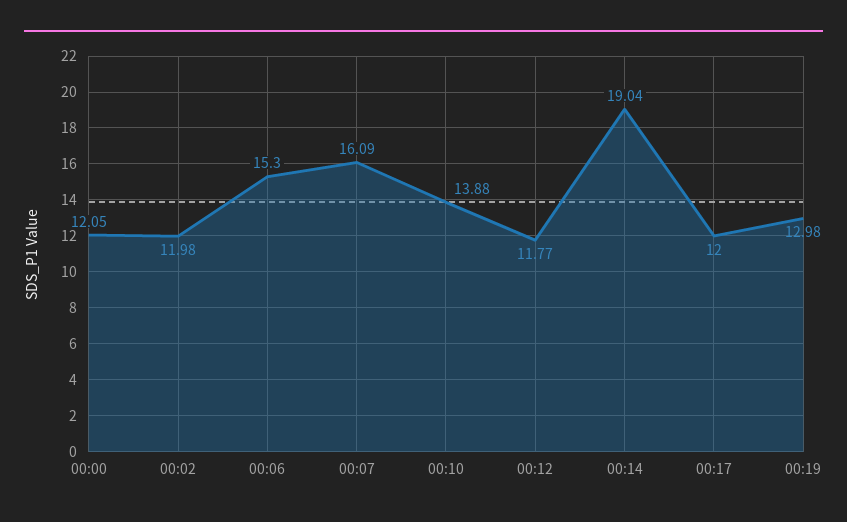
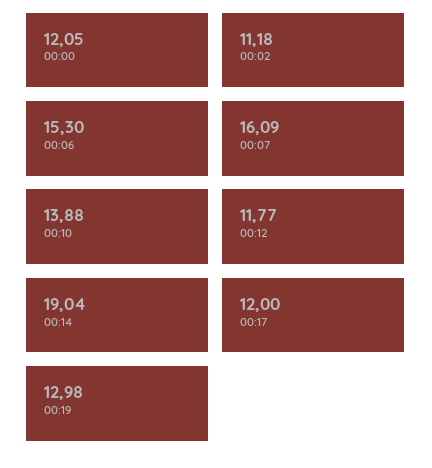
  {
    "00:00": 12.05,
-   "00:02": 11.98,
+   "00:02": 11.18,
    "00:06": 15.3,
    "00:07": 16.09,
    "00:10": 13.88,
    "00:12": 11.77,
    "00:14": 19.04,
    "00:17": 12,
    "00:19": 12.98
  }

